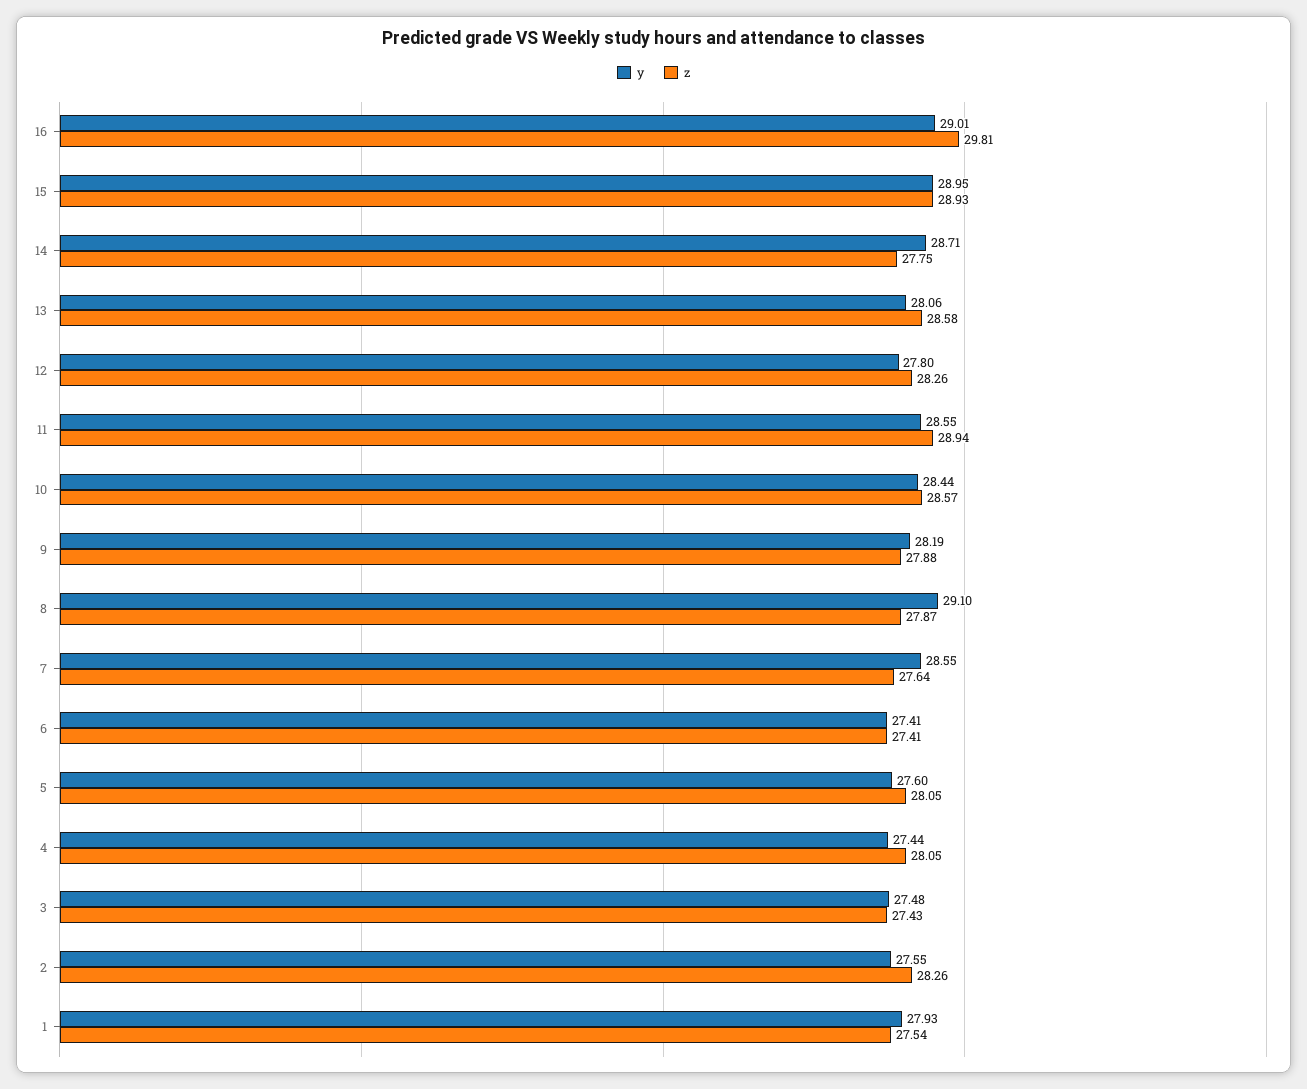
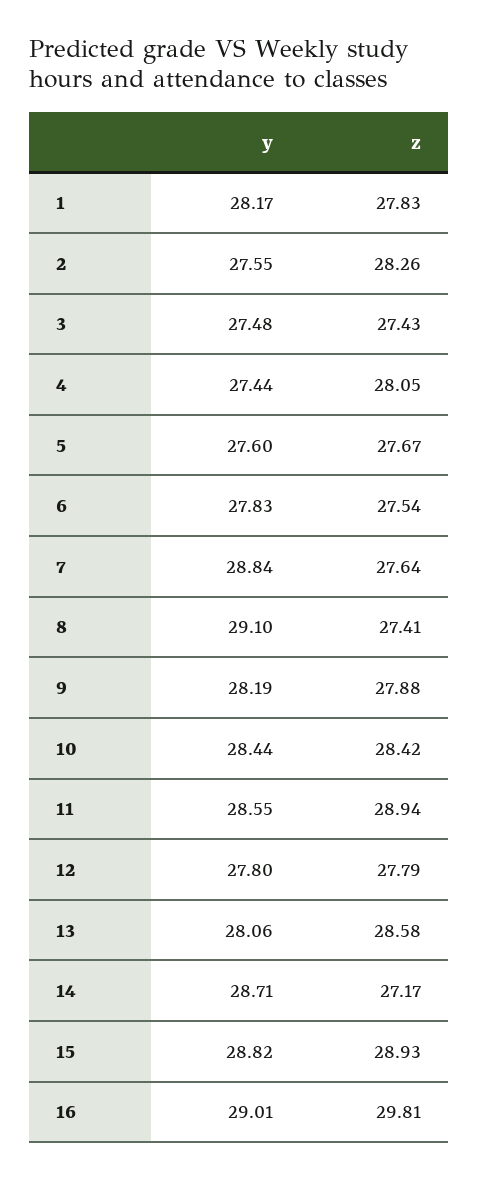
  {
    "y": {
      "16": 29.01,
-     "15": 28.95,
+     "15": 28.82,
      "14": 28.71,
      "13": 28.06,
      "12": 27.8,
      "11": 28.55,
      "10": 28.44,
      "9": 28.19,
      "8": 29.1,
-     "7": 28.55,
+     "7": 28.84,
-     "6": 27.41,
+     "6": 27.83,
      "5": 27.6,
      "4": 27.44,
      "3": 27.48,
      "2": 27.55,
-     "1": 27.93
+     "1": 28.17
    },
    "z": {
      "16": 29.81,
      "15": 28.93,
-     "14": 27.75,
+     "14": 27.17,
      "13": 28.58,
-     "12": 28.26,
+     "12": 27.79,
      "11": 28.94,
-     "10": 28.57,
+     "10": 28.42,
      "9": 27.88,
-     "8": 27.87,
+     "8": 27.41,
      "7": 27.64,
-     "6": 27.41,
+     "6": 27.54,
-     "5": 28.05,
+     "5": 27.67,
      "4": 28.05,
      "3": 27.43,
      "2": 28.26,
-     "1": 27.54
+     "1": 27.83
    }
  }

